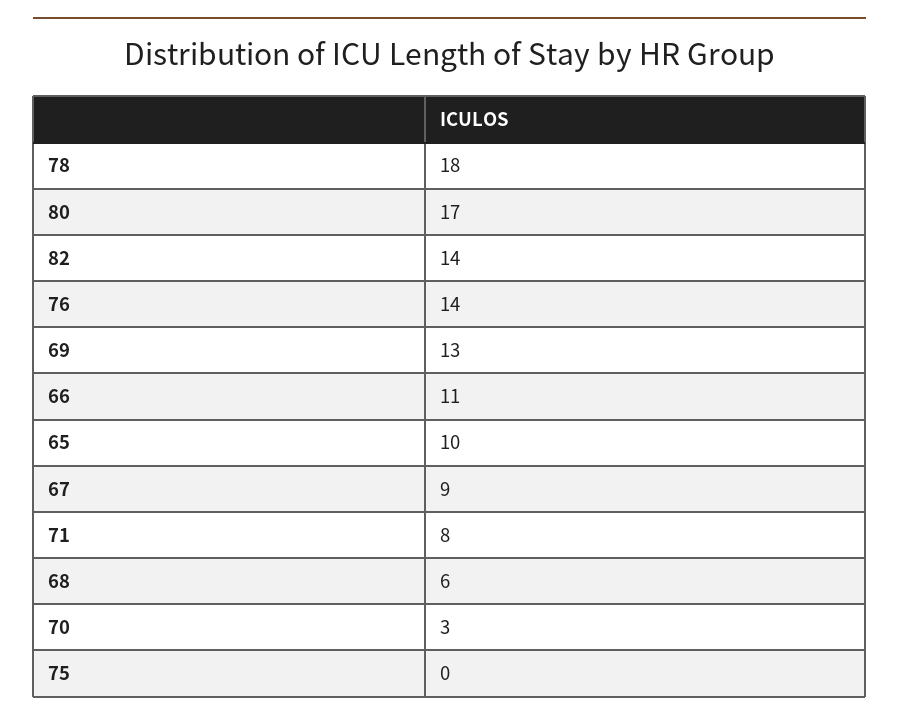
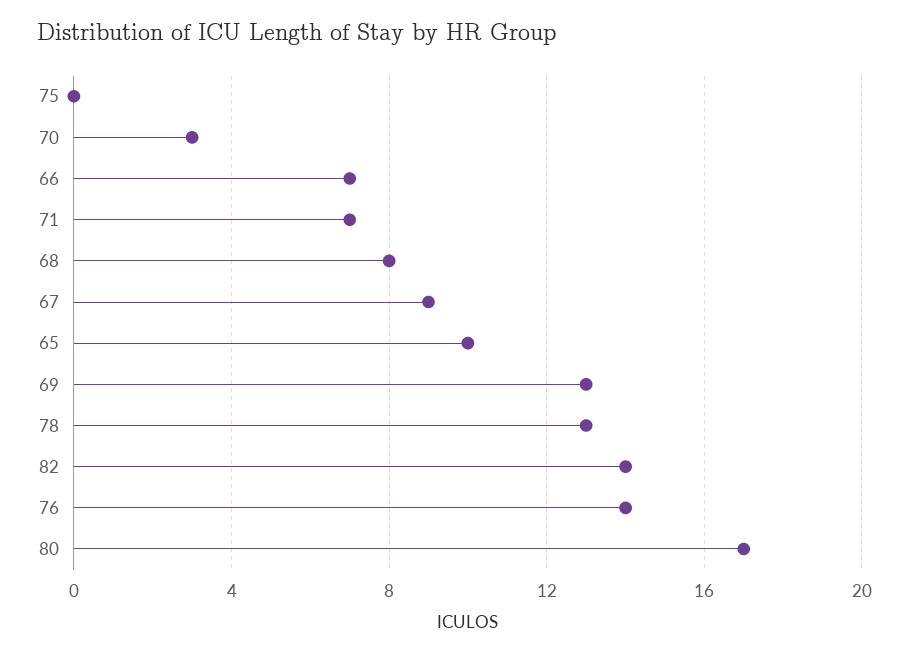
  {
-   "78": 18,
+   "78": 13,
    "80": 17,
    "82": 14,
    "76": 14,
    "69": 13,
-   "66": 11,
+   "66": 7,
    "65": 10,
    "67": 9,
-   "71": 8,
+   "71": 7,
-   "68": 6,
+   "68": 8,
    "70": 3,
    "75": 0
  }

